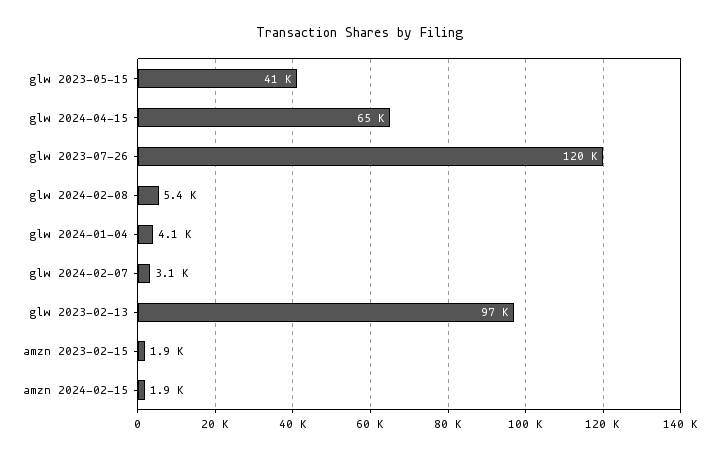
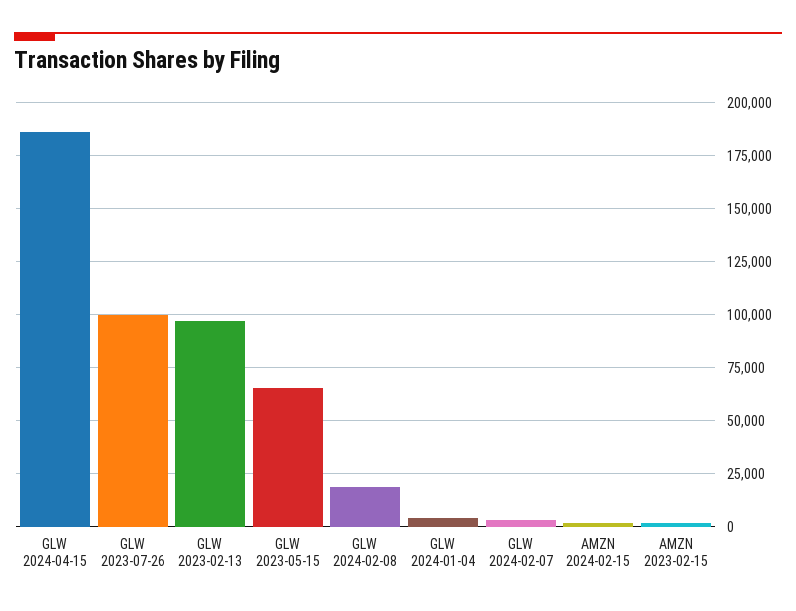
  {
-   "glw 2023-05-15": 41000,
+   "glw 2023-05-15": 65000,
-   "glw 2024-04-15": 65000,
+   "glw 2024-04-15": 185000,
-   "glw 2023-07-26": 120000,
+   "glw 2023-07-26": 100000,
-   "glw 2024-02-08": 5400,
+   "glw 2024-02-08": 20000,
    "glw 2024-01-04": 4100,
    "glw 2024-02-07": 3100,
    "glw 2023-02-13": 97000,
    "amzn 2023-02-15": 1900,
    "amzn 2024-02-15": 1900
  }

